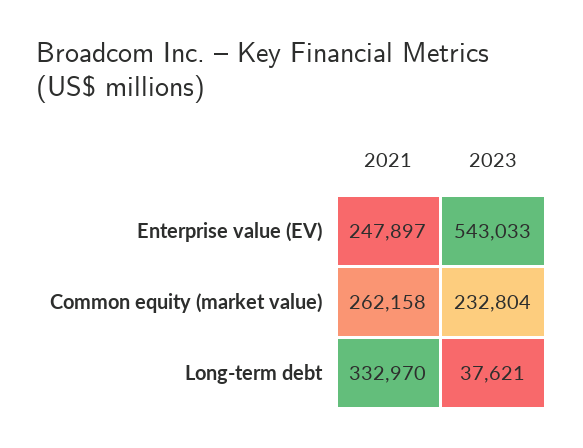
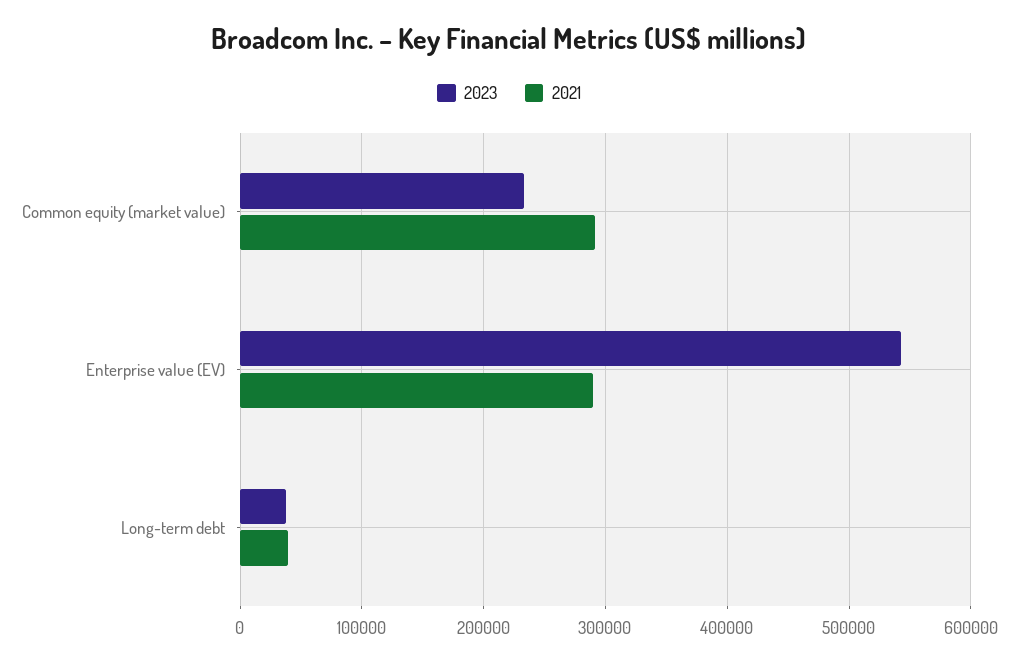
  {
    "2021": {
-     "Enterprise value (EV)": 247897,
+     "Enterprise value (EV)": 290000,
-     "Common equity (market value)": 262158,
+     "Common equity (market value)": 290000,
-     "Long-term debt": 332970
+     "Long-term debt": 40000
    },
    "2023": {
      "Enterprise value (EV)": 543033,
      "Common equity (market value)": 232804,
      "Long-term debt": 37621
    }
  }

